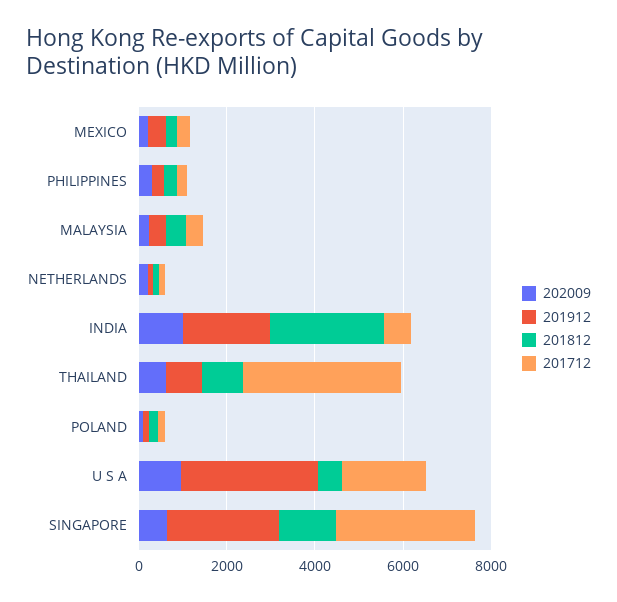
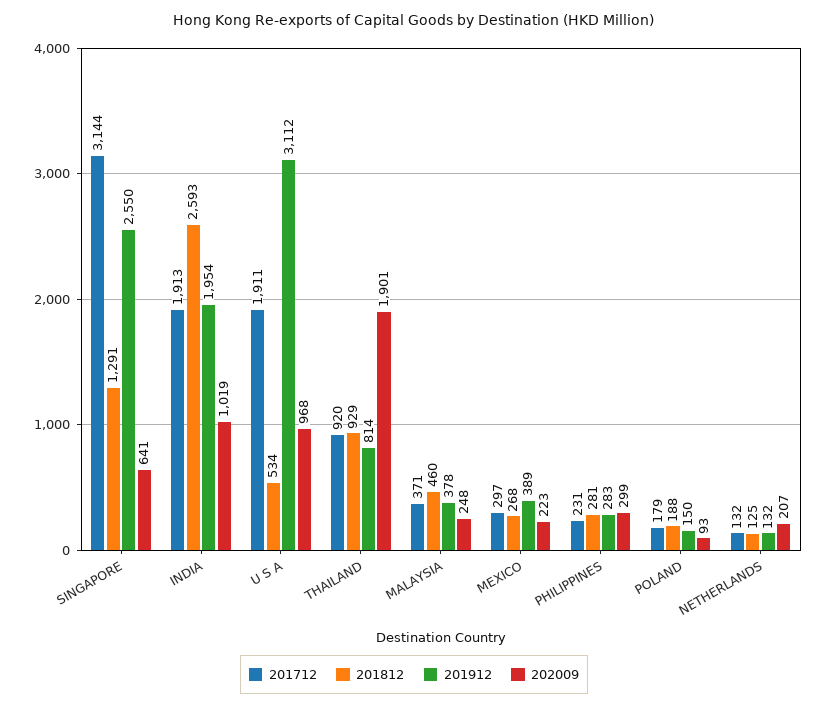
  {
    "202009": {
      "MEXICO": 223,
      "PHILIPPINES": 299,
      "MALAYSIA": 248,
      "NETHERLANDS": 207,
      "INDIA": 1019,
-     "THAILAND": 500,
+     "THAILAND": 1901,
      "POLAND": 93,
      "U S A": 968,
      "SINGAPORE": 641
    },
    "201912": {
      "MEXICO": 389,
      "PHILIPPINES": 283,
      "MALAYSIA": 378,
      "NETHERLANDS": 132,
      "INDIA": 1954,
      "THAILAND": 814,
      "POLAND": 150,
      "U S A": 3112,
      "SINGAPORE": 2550
    },
    "201812": {
      "MEXICO": 268,
      "PHILIPPINES": 281,
      "MALAYSIA": 460,
      "NETHERLANDS": 125,
      "INDIA": 2593,
      "THAILAND": 929,
      "POLAND": 188,
      "U S A": 534,
      "SINGAPORE": 1291
    },
    "201712": {
      "MEXICO": 297,
      "PHILIPPINES": 231,
      "MALAYSIA": 371,
      "NETHERLANDS": 132,
-     "INDIA": 500,
+     "INDIA": 1913,
-     "THAILAND": 3500,
+     "THAILAND": 920,
      "POLAND": 179,
      "U S A": 1911,
      "SINGAPORE": 3144
    }
  }

